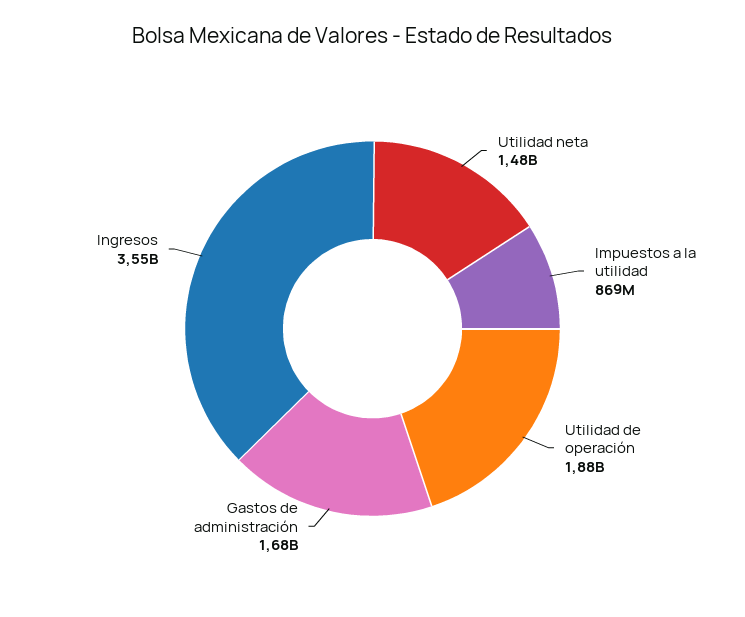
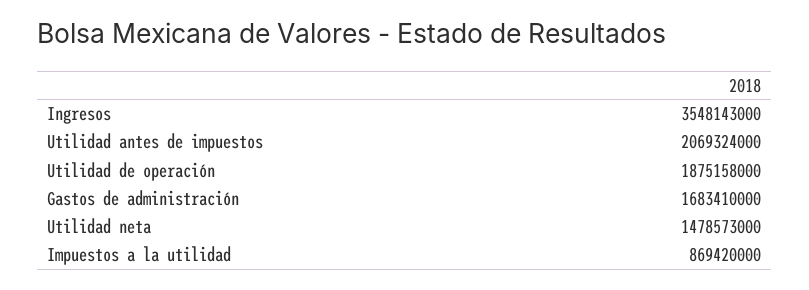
  {
    "Utilidad neta": 1478573000,
    "Impuestos a la utilidad": 869420000,
    "Utilidad de operación": 1875158000,
    "Gastos de administración": 1683410000,
-   "Ingresos": 3548143000
+   "Ingresos": 3548143000,
+   "Utilidad antes de impuestos": 2069324000
  }

